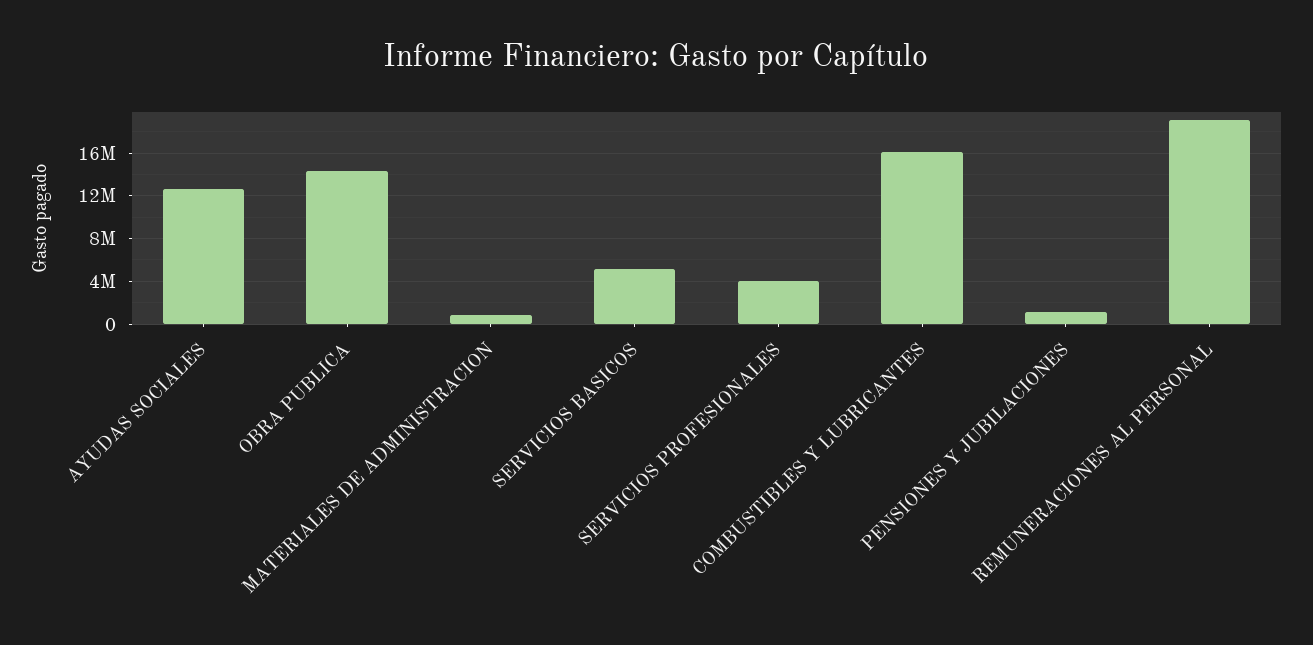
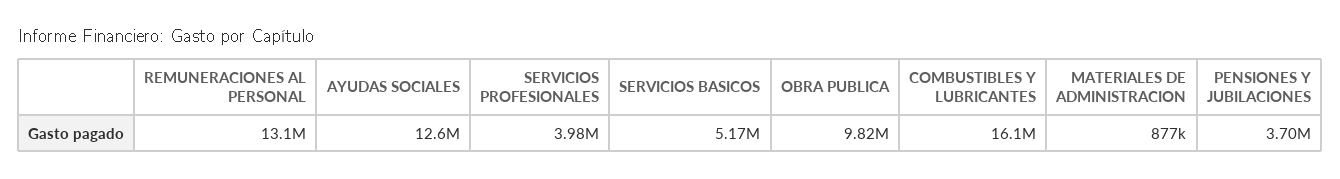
  {
    "AYUDAS SOCIALES": 12600000,
-   "OBRA PUBLICA": 14000000,
+   "OBRA PUBLICA": 9820000,
    "MATERIALES DE ADMINISTRACION": 877000,
    "SERVICIOS BASICOS": 5170000,
    "SERVICIOS PROFESIONALES": 3980000,
    "COMBUSTIBLES Y LUBRICANTES": 16100000,
-   "PENSIONES Y JUBILACIONES": 1000000,
+   "PENSIONES Y JUBILACIONES": 3700000,
-   "REMUNERACIONES AL PERSONAL": 19000000
+   "REMUNERACIONES AL PERSONAL": 13100000
  }

